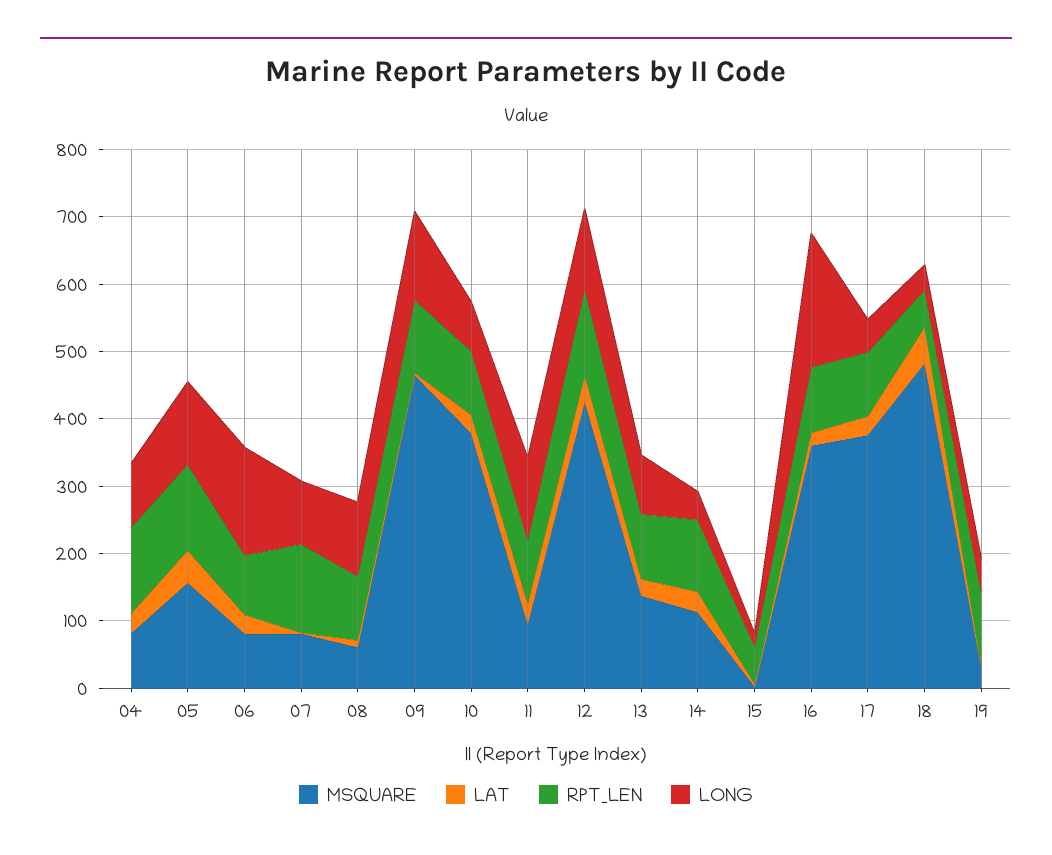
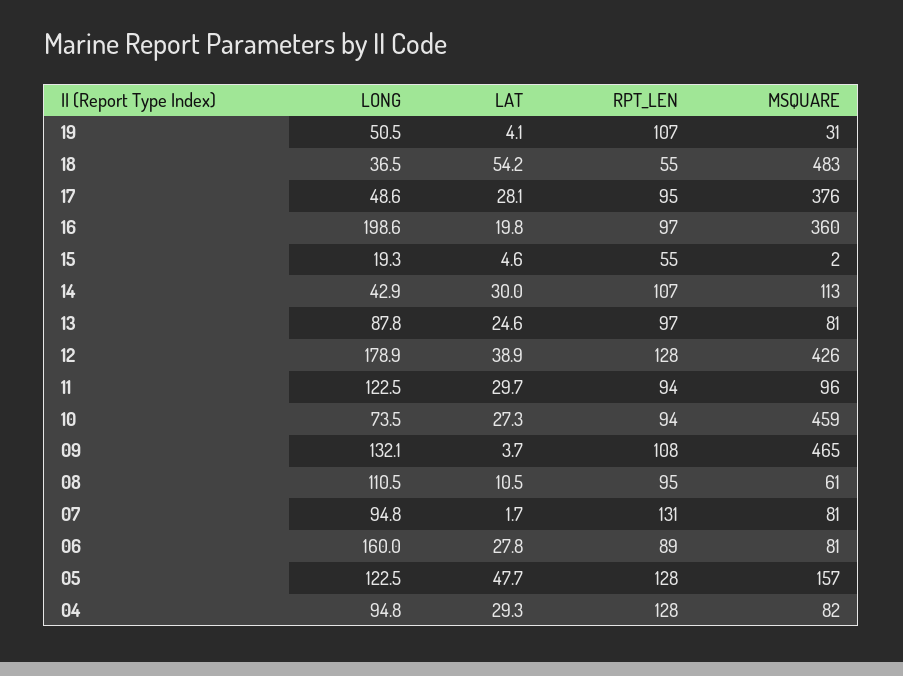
  {
    "MSQUARE": {
      "04": 82,
      "05": 157,
      "06": 81,
      "07": 81,
      "08": 61,
      "09": 465,
-     "10": 380,
+     "10": 459,
      "11": 96,
      "12": 426,
-     "13": 140,
+     "13": 81,
      "14": 113,
      "15": 2,
      "16": 360,
      "17": 376,
      "18": 483,
      "19": 31
    },
    "LAT": {
      "04": 29.3,
      "05": 47.7,
      "06": 27.8,
      "07": 1.7,
      "08": 10.5,
      "09": 3.7,
      "10": 27.3,
      "11": 29.7,
      "12": 38.9,
      "13": 24.6,
      "14": 30,
      "15": 4.6,
      "16": 19.8,
      "17": 28.1,
      "18": 54.2,
      "19": 4.1
    },
    "RPT_LEN": {
      "04": 128,
      "05": 128,
      "06": 89,
      "07": 131,
      "08": 95,
      "09": 108,
      "10": 94,
      "11": 94,
      "12": 128,
      "13": 97,
      "14": 107,
      "15": 55,
      "16": 97,
      "17": 95,
      "18": 55,
      "19": 107
    },
    "LONG": {
      "04": 94.8,
      "05": 122.5,
      "06": 160,
      "07": 94.8,
      "08": 110.5,
      "09": 132.1,
      "10": 73.5,
      "11": 122.5,
-     "12": 120,
+     "12": 178.9,
      "13": 87.8,
      "14": 42.9,
      "15": 19.3,
      "16": 198.6,
      "17": 48.6,
      "18": 36.5,
      "19": 50.5
    }
  }

